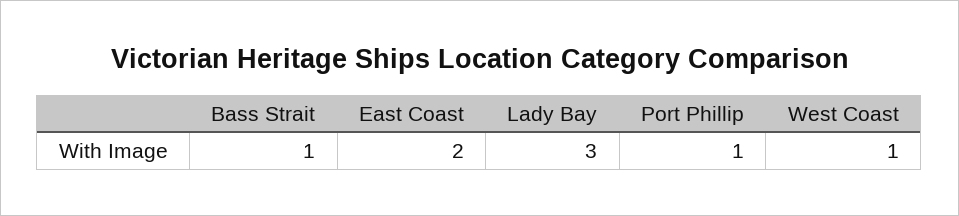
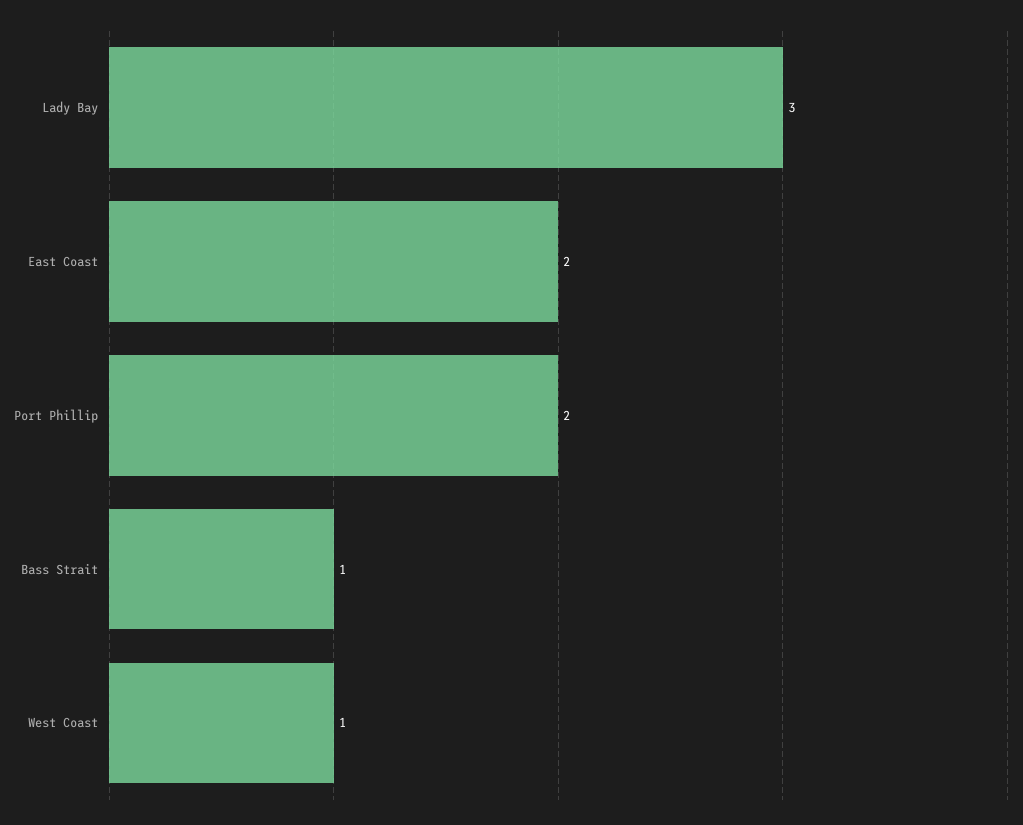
  {
    "Bass Strait": 1,
    "East Coast": 2,
    "Lady Bay": 3,
-   "Port Phillip": 1,
+   "Port Phillip": 2,
    "West Coast": 1
  }

